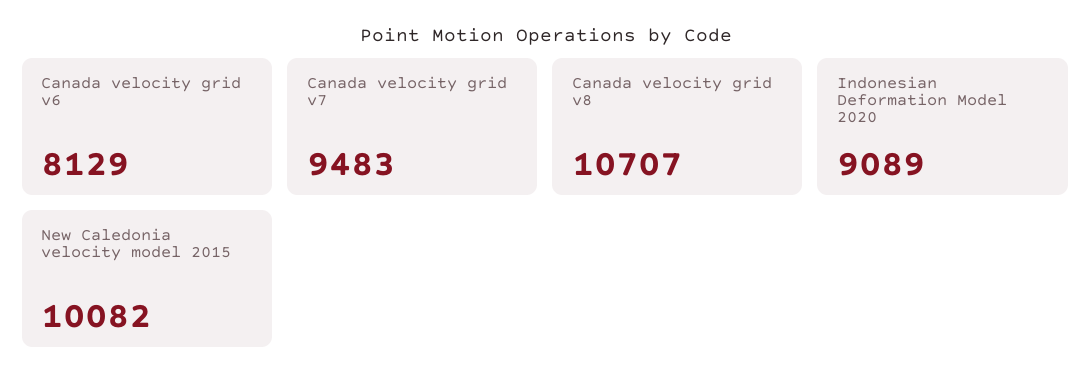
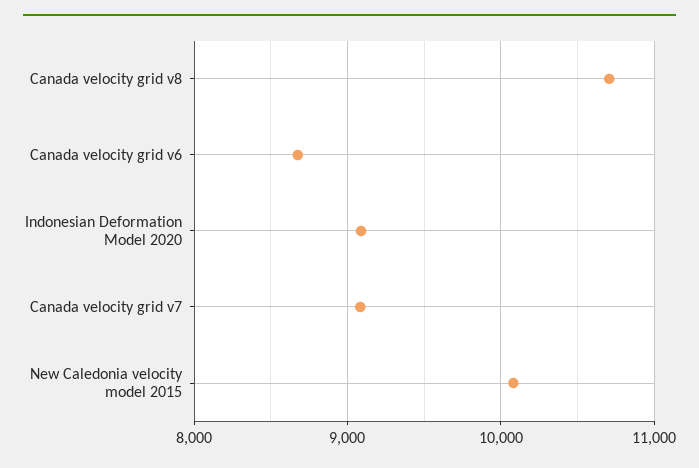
  {
-   "Canada velocity grid v6": 8129,
+   "Canada velocity grid v6": 8700,
-   "Canada velocity grid v7": 9483,
+   "Canada velocity grid v7": 9100,
    "Canada velocity grid v8": 10707,
    "Indonesian Deformation Model 2020": 9089,
    "New Caledonia velocity model 2015": 10082
  }

